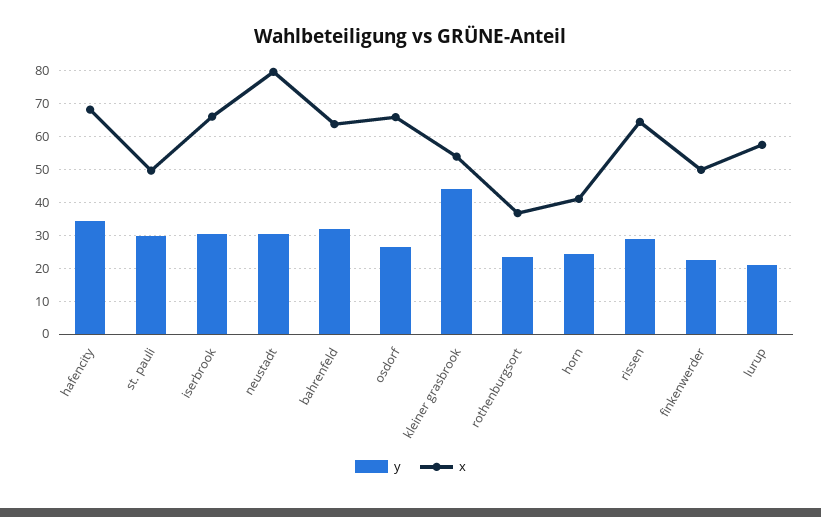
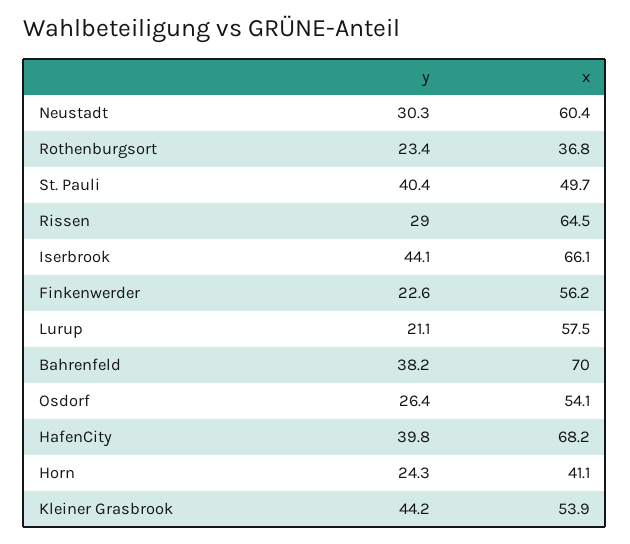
  {
    "y": {
-     "hafencity": 34,
+     "hafencity": 39.8,
-     "st. pauli": 30,
+     "st. pauli": 40.4,
-     "iserbrook": 30,
+     "iserbrook": 44.1,
      "neustadt": 30.3,
-     "bahrenfeld": 32,
+     "bahrenfeld": 38.2,
      "osdorf": 26.4,
      "kleiner grasbrook": 44.2,
      "rothenburgsort": 23.4,
      "horn": 24.3,
      "rissen": 29,
      "finkenwerder": 22.6,
      "lurup": 21.1
    },
    "x": {
      "hafencity": 68.2,
      "st. pauli": 49.7,
      "iserbrook": 66.1,
-     "neustadt": 80,
+     "neustadt": 60.4,
-     "bahrenfeld": 64,
+     "bahrenfeld": 70,
-     "osdorf": 66,
+     "osdorf": 54.1,
      "kleiner grasbrook": 53.9,
      "rothenburgsort": 36.8,
      "horn": 41.1,
      "rissen": 64.5,
-     "finkenwerder": 50,
+     "finkenwerder": 56.2,
      "lurup": 57.5
    }
  }

